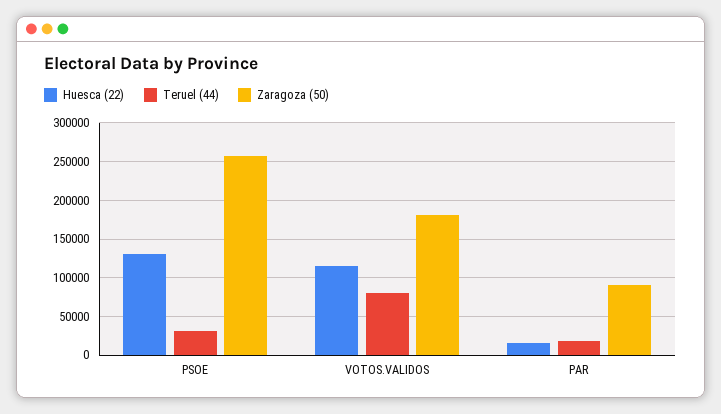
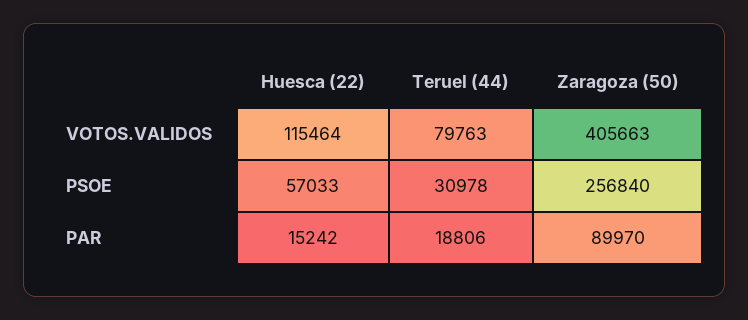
  {
    "Huesca (22)": {
-     "PSOE": 130000,
+     "PSOE": 57033,
      "VOTOS.VALIDOS": 115464,
      "PAR": 15242
    },
    "Teruel (44)": {
      "PSOE": 30978,
      "VOTOS.VALIDOS": 79763,
      "PAR": 18806
    },
    "Zaragoza (50)": {
      "PSOE": 256840,
-     "VOTOS.VALIDOS": 180000,
+     "VOTOS.VALIDOS": 405663,
      "PAR": 89970
    }
  }

